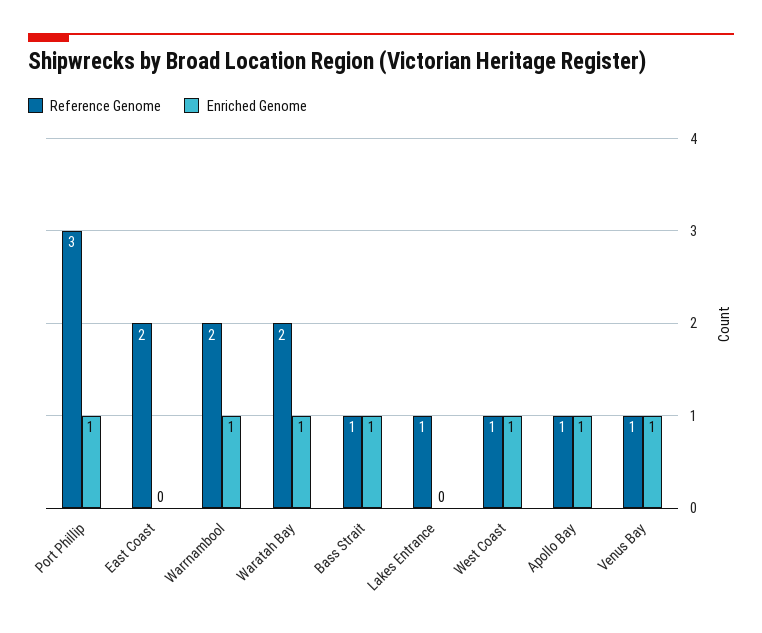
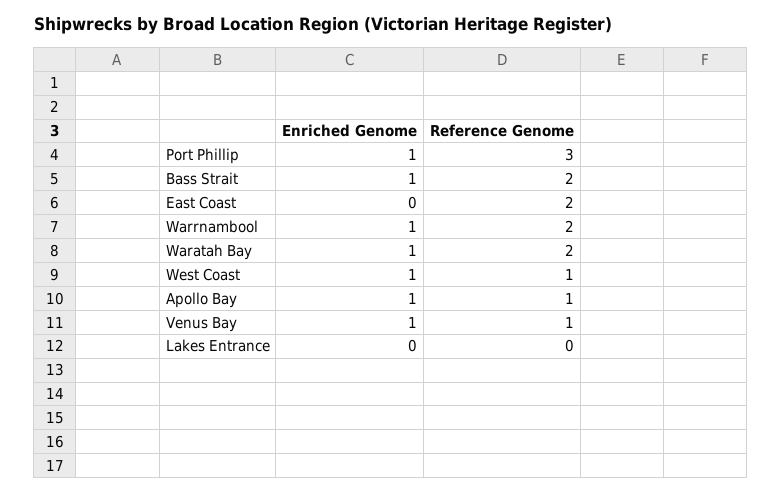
  {
    "Reference Genome": {
      "Port Phillip": 3,
      "East Coast": 2,
      "Warrnambool": 2,
      "Waratah Bay": 2,
-     "Bass Strait": 1,
+     "Bass Strait": 2,
-     "Lakes Entrance": 1,
+     "Lakes Entrance": 0,
      "West Coast": 1,
      "Apollo Bay": 1,
      "Venus Bay": 1
    },
    "Enriched Genome": {
      "Port Phillip": 1,
      "East Coast": 0,
      "Warrnambool": 1,
      "Waratah Bay": 1,
      "Bass Strait": 1,
      "Lakes Entrance": 0,
      "West Coast": 1,
      "Apollo Bay": 1,
      "Venus Bay": 1
    }
  }

